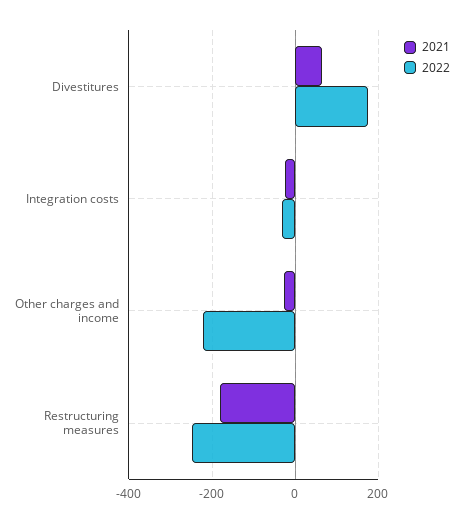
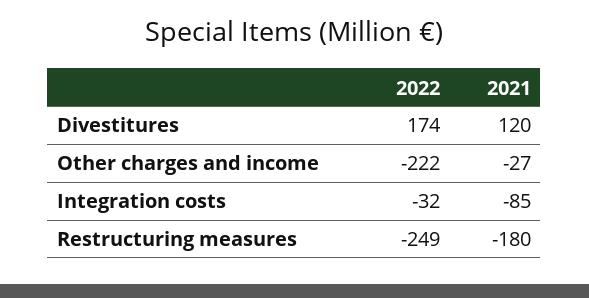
  {
    "2021": {
-     "Divestitures": 60,
+     "Divestitures": 120,
-     "Integration costs": -20,
+     "Integration costs": -85,
      "Other charges and income": -27,
      "Restructuring measures": -180
    },
    "2022": {
      "Divestitures": 174,
      "Integration costs": -32,
      "Other charges and income": -222,
      "Restructuring measures": -249
    }
  }

